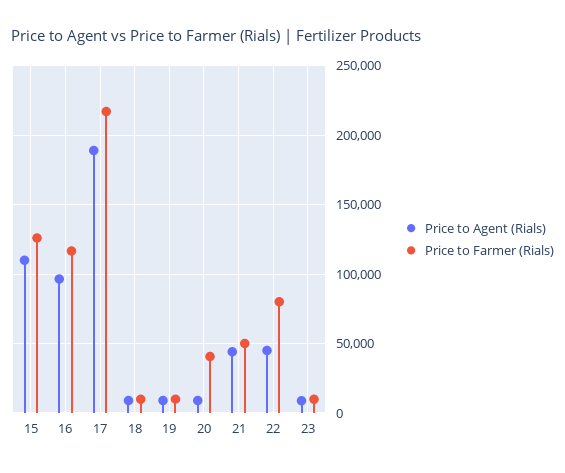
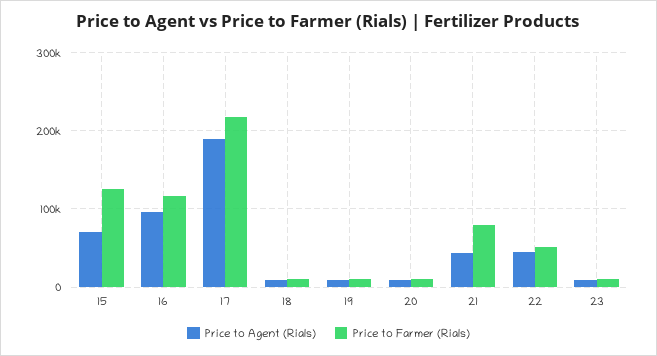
  {
    "Price to Agent (Rials)": {
-     "15": 110000,
+     "15": 70000,
      "16": 95000,
      "17": 190000,
      "18": 10000,
      "19": 10000,
      "20": 10000,
      "21": 45000,
      "22": 45000,
      "23": 10000
    },
    "Price to Farmer (Rials)": {
      "15": 125000,
      "16": 115000,
      "17": 215000,
      "18": 10000,
      "19": 10000,
-     "20": 40000,
+     "20": 10000,
-     "21": 50000,
+     "21": 80000,
-     "22": 80000,
+     "22": 50000,
      "23": 10000
    }
  }

